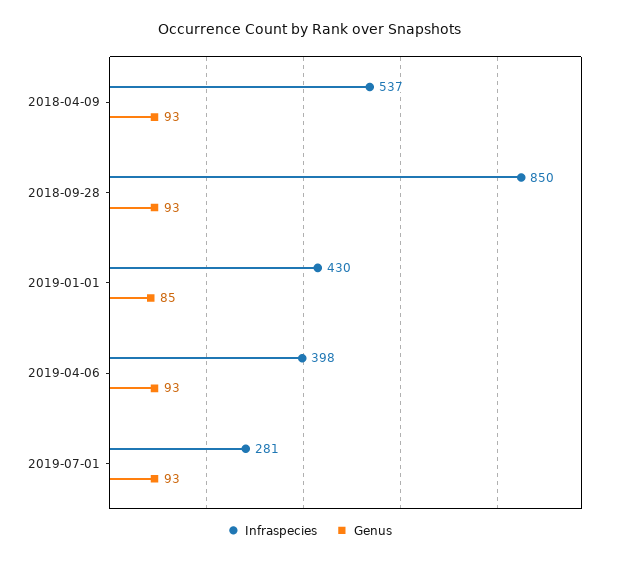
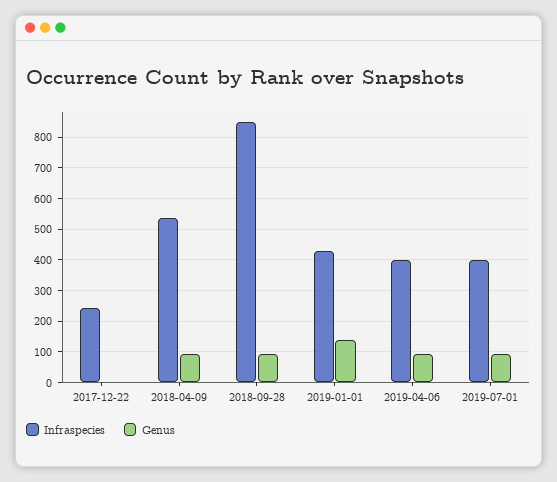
  {
    "Infraspecies": {
      "2018-04-09": 537,
      "2018-09-28": 850,
      "2019-01-01": 430,
      "2019-04-06": 398,
-     "2019-07-01": 281
+     "2019-07-01": 400,
+     "2017-12-22": 240
    },
    "Genus": {
      "2018-04-09": 93,
      "2018-09-28": 93,
-     "2019-01-01": 85,
+     "2019-01-01": 140,
      "2019-04-06": 93,
-     "2019-07-01": 93
+     "2019-07-01": 93,
+     "2017-12-22": 0
    }
  }

